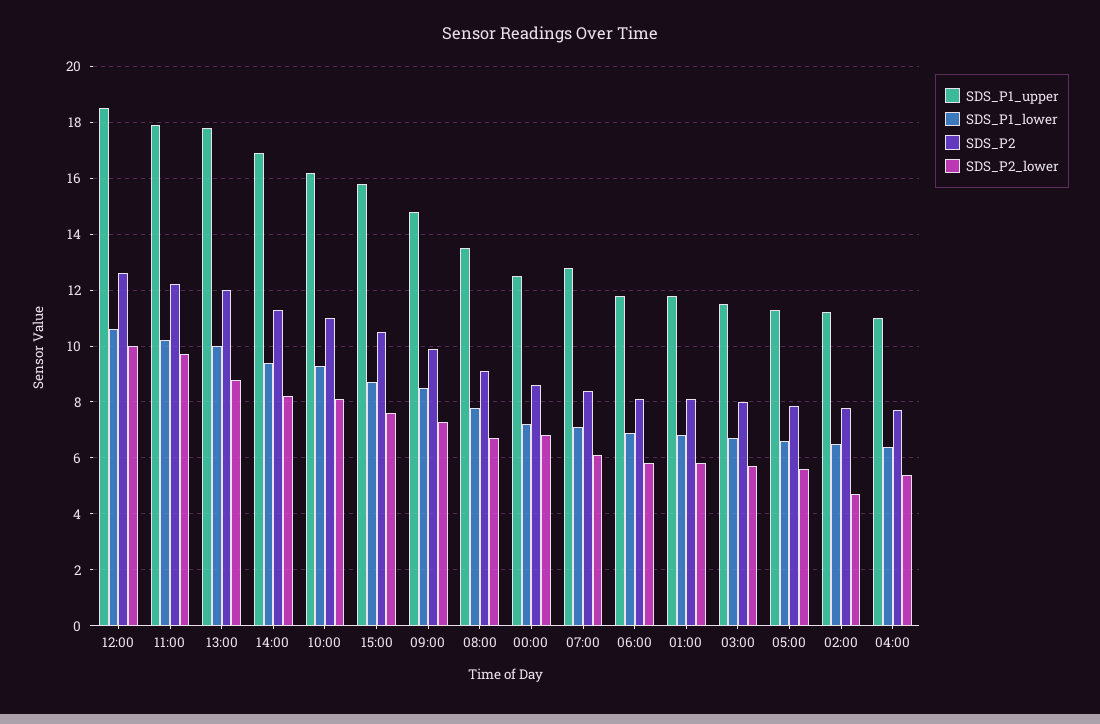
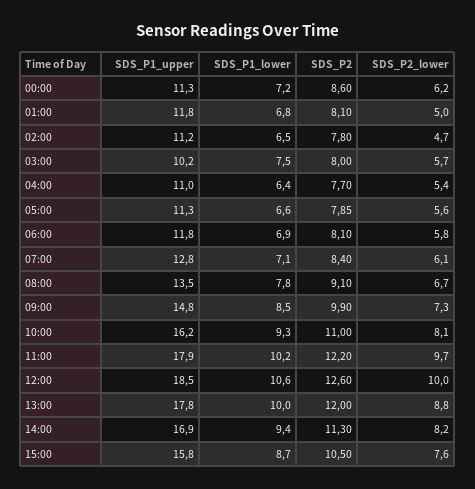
  {
    "SDS_P1_upper": {
      "12:00": 18.5,
      "11:00": 17.9,
      "13:00": 17.8,
      "14:00": 16.9,
      "10:00": 16.2,
      "15:00": 15.8,
      "09:00": 14.8,
      "08:00": 13.5,
-     "00:00": 12.5,
+     "00:00": 11.3,
      "07:00": 12.8,
      "06:00": 11.8,
      "01:00": 11.8,
-     "03:00": 11.5,
+     "03:00": 10.2,
      "05:00": 11.3,
      "02:00": 11.2,
      "04:00": 11
    },
    "SDS_P1_lower": {
      "12:00": 10.6,
      "11:00": 10.2,
      "13:00": 10,
      "14:00": 9.4,
      "10:00": 9.3,
      "15:00": 8.7,
      "09:00": 8.5,
      "08:00": 7.8,
      "00:00": 7.2,
      "07:00": 7.1,
      "06:00": 6.9,
      "01:00": 6.8,
-     "03:00": 6.75,
+     "03:00": 7.5,
      "05:00": 6.6,
      "02:00": 6.5,
      "04:00": 6.4
    },
    "SDS_P2": {
      "12:00": 12.6,
      "11:00": 12.2,
      "13:00": 12,
      "14:00": 11.3,
      "10:00": 11,
      "15:00": 10.5,
      "09:00": 9.9,
      "08:00": 9.1,
      "00:00": 8.6,
      "07:00": 8.4,
      "06:00": 8.1,
      "01:00": 8.1,
      "03:00": 8,
      "05:00": 7.85,
      "02:00": 7.8,
      "04:00": 7.7
    },
    "SDS_P2_lower": {
      "12:00": 10,
      "11:00": 9.7,
      "13:00": 8.8,
      "14:00": 8.2,
      "10:00": 8.1,
      "15:00": 7.6,
      "09:00": 7.3,
      "08:00": 6.7,
-     "00:00": 6.75,
+     "00:00": 6.2,
      "07:00": 6.1,
      "06:00": 5.8,
-     "01:00": 5.75,
+     "01:00": 5,
      "03:00": 5.7,
      "05:00": 5.6,
      "02:00": 4.7,
      "04:00": 5.4
    }
  }

